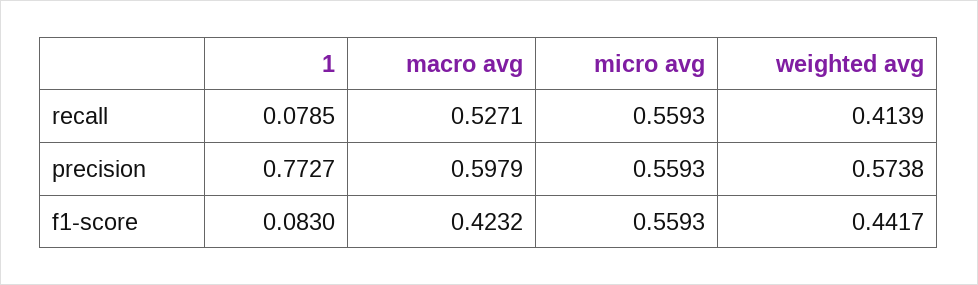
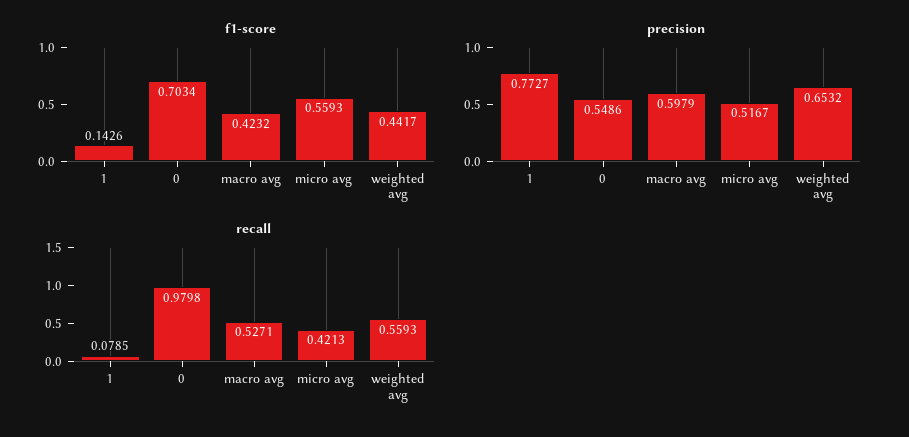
  {
    "recall": {
      "1": 0.0785,
      "macro avg": 0.5271,
-     "micro avg": 0.5593,
+     "micro avg": 0.4213,
-     "weighted avg": 0.4139
+     "weighted avg": 0.5593,
+     "0": 0.9798
    },
    "precision": {
      "1": 0.7727,
      "macro avg": 0.5979,
-     "micro avg": 0.5593,
+     "micro avg": 0.5167,
-     "weighted avg": 0.5738
+     "weighted avg": 0.6532,
+     "0": 0.5486
    },
    "f1-score": {
-     "1": 0.083,
+     "1": 0.1426,
      "macro avg": 0.4232,
      "micro avg": 0.5593,
-     "weighted avg": 0.4417
+     "weighted avg": 0.4417,
+     "0": 0.7034
    }
  }

